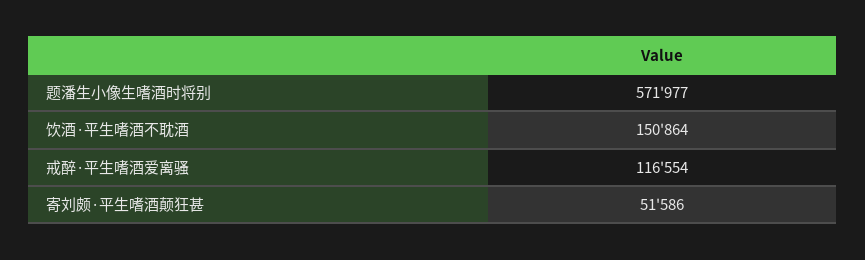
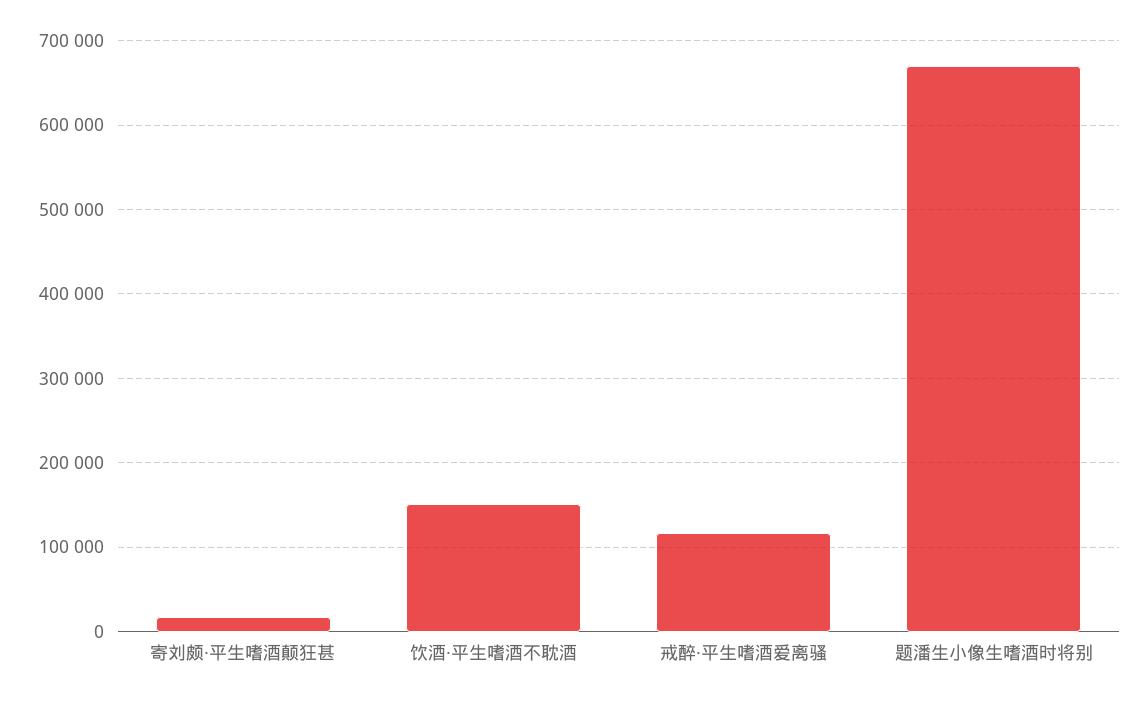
  {
-   "题潘生小像生嗜酒时将别": 571977,
+   "题潘生小像生嗜酒时将别": 670000,
    "饮酒·平生嗜酒不耽酒": 150864,
    "戒醉·平生嗜酒爱离骚": 116554,
-   "寄刘颇·平生嗜酒颠狂甚": 51586
+   "寄刘颇·平生嗜酒颠狂甚": 20000
  }

